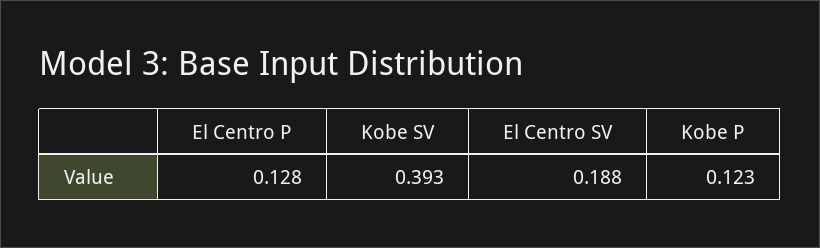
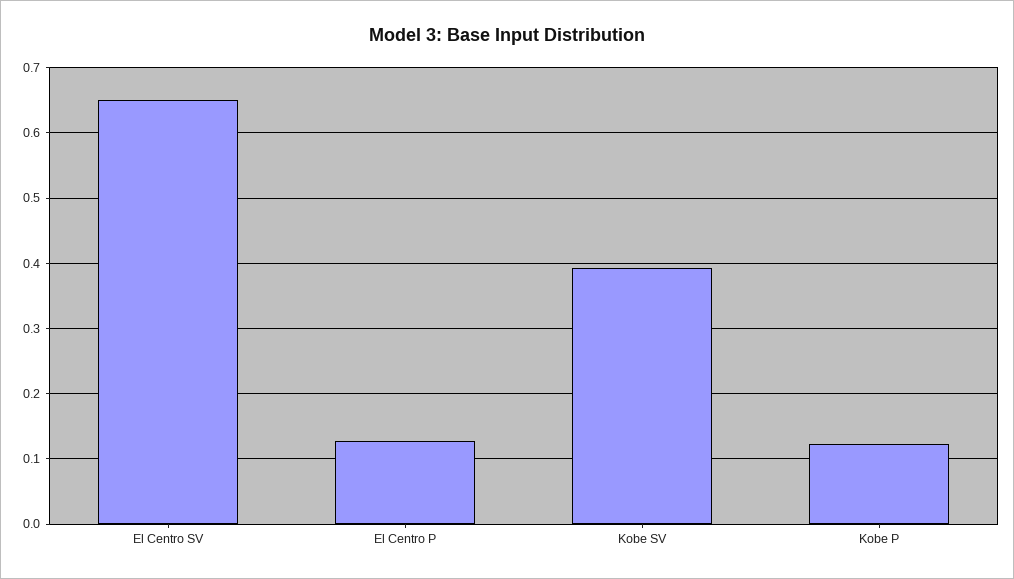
  {
    "El Centro P": 0.128,
    "Kobe SV": 0.393,
-   "El Centro SV": 0.188,
+   "El Centro SV": 0.65,
    "Kobe P": 0.123
  }

